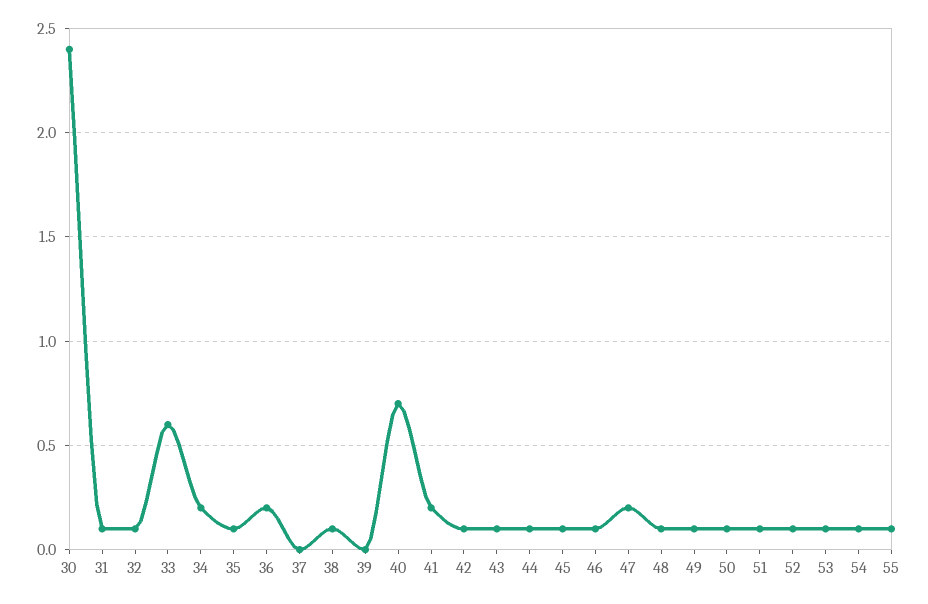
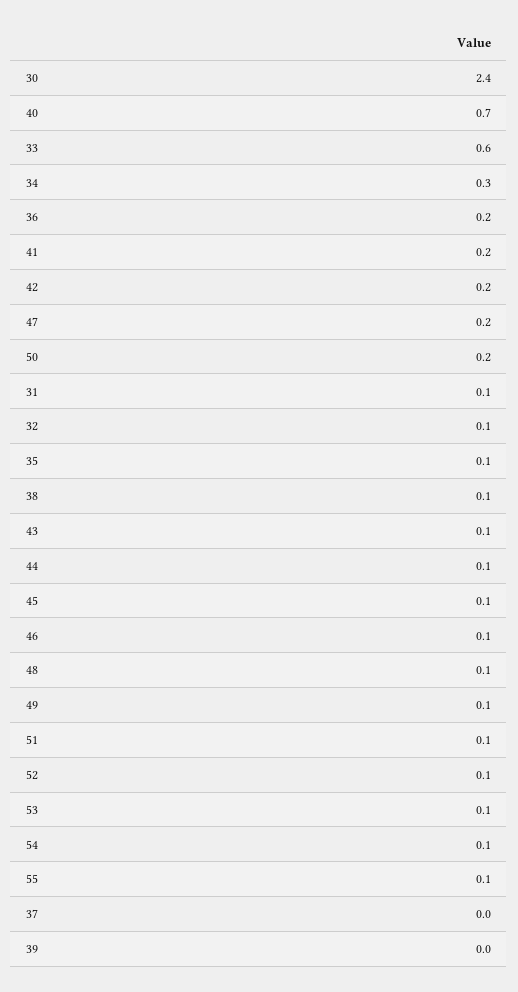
  {
    "30": 2.4,
    "31": 0.1,
    "32": 0.1,
    "33": 0.6,
-   "34": 0.2,
+   "34": 0.3,
    "35": 0.1,
    "36": 0.2,
    "37": 0,
    "38": 0.1,
    "39": 0,
    "40": 0.7,
    "41": 0.2,
-   "42": 0.1,
+   "42": 0.2,
    "43": 0.1,
    "44": 0.1,
    "45": 0.1,
    "46": 0.1,
    "47": 0.2,
    "48": 0.1,
    "49": 0.1,
-   "50": 0.1,
+   "50": 0.2,
    "51": 0.1,
    "52": 0.1,
    "53": 0.1,
    "54": 0.1,
    "55": 0.1
  }

